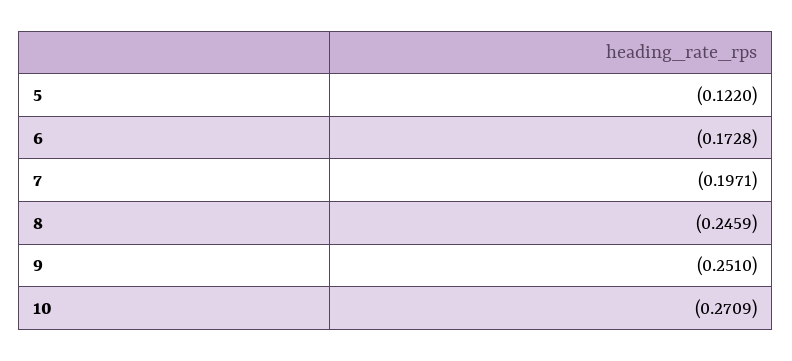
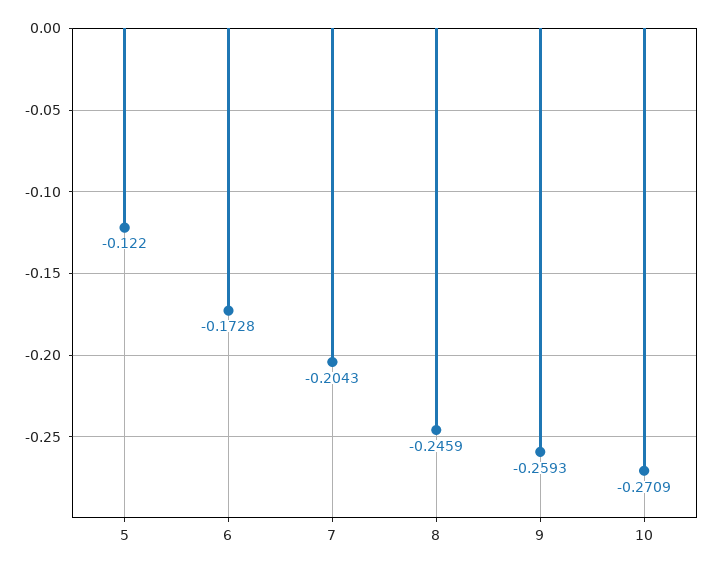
  {
    "5": -0.122,
    "6": -0.1728,
-   "7": -0.1971,
+   "7": -0.2043,
    "8": -0.2459,
-   "9": -0.251,
+   "9": -0.2593,
    "10": -0.2709
  }

